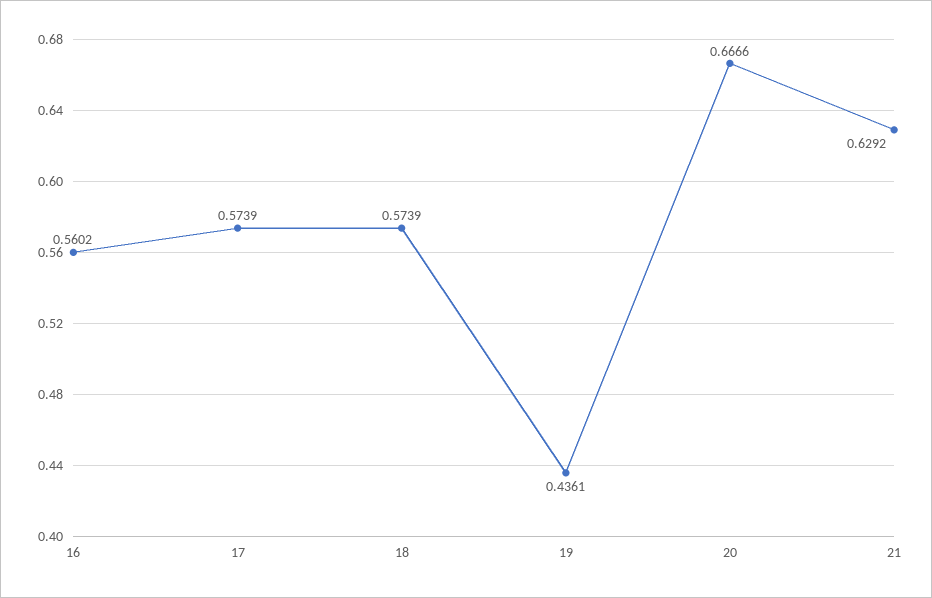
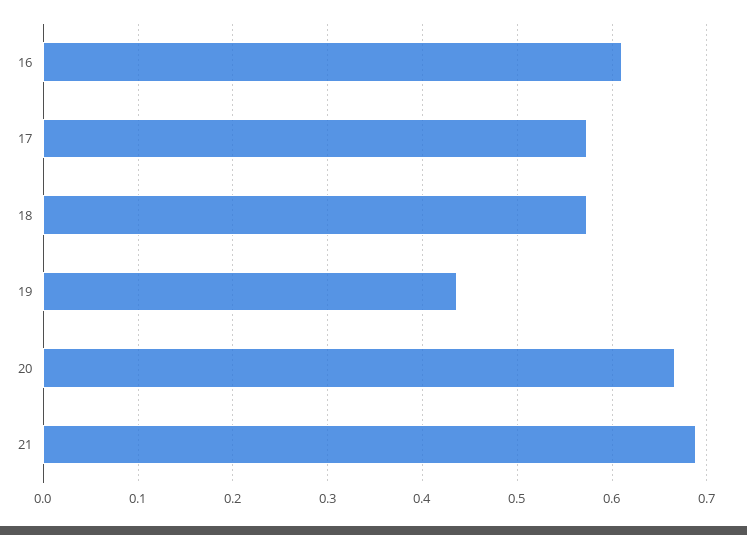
  {
-   "16": 0.5602,
+   "16": 0.61,
    "17": 0.5739,
    "18": 0.5739,
    "19": 0.4361,
    "20": 0.6666,
-   "21": 0.6292
+   "21": 0.69
  }

